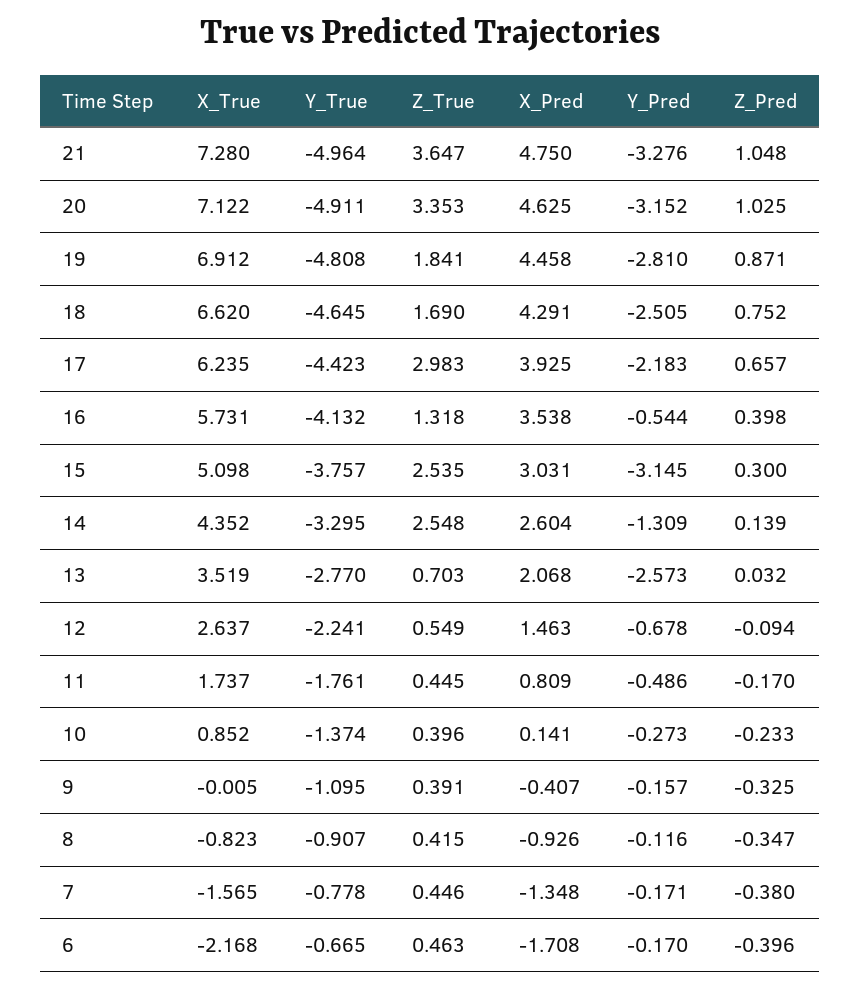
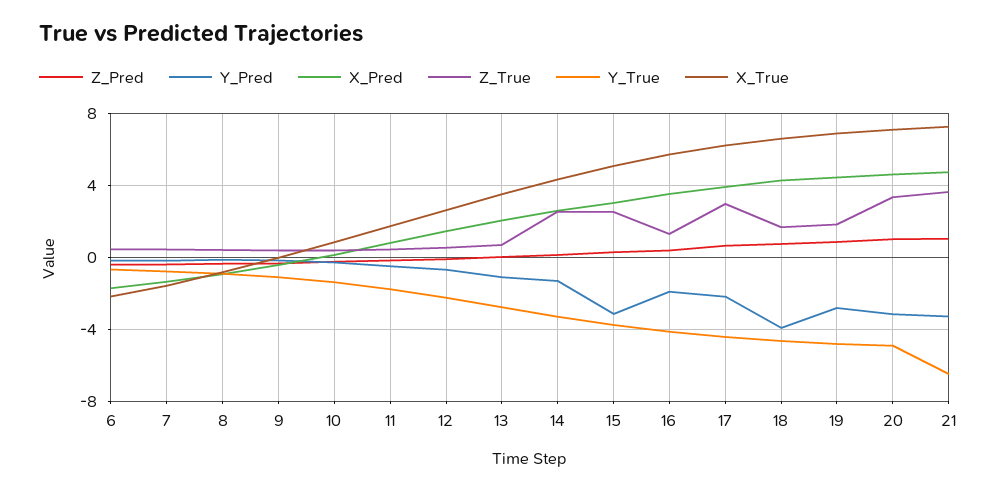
  {
    "X_True": {
      "21": 7.28,
      "20": 7.122,
      "19": 6.912,
      "18": 6.62,
      "17": 6.235,
      "16": 5.731,
      "15": 5.098,
      "14": 4.352,
      "13": 3.519,
      "12": 2.637,
      "11": 1.737,
      "10": 0.852,
      "9": -0.005,
      "8": -0.823,
      "7": -1.565,
      "6": -2.168
    },
    "Y_True": {
-     "21": -4.964,
+     "21": -6.5,
      "20": -4.911,
      "19": -4.808,
      "18": -4.645,
      "17": -4.423,
      "16": -4.132,
      "15": -3.757,
      "14": -3.295,
      "13": -2.77,
      "12": -2.241,
      "11": -1.761,
      "10": -1.374,
      "9": -1.095,
      "8": -0.907,
      "7": -0.778,
      "6": -0.665
    },
    "Z_True": {
      "21": 3.647,
      "20": 3.353,
      "19": 1.841,
      "18": 1.69,
      "17": 2.983,
      "16": 1.318,
      "15": 2.535,
      "14": 2.548,
      "13": 0.703,
      "12": 0.549,
      "11": 0.445,
      "10": 0.396,
      "9": 0.391,
      "8": 0.415,
      "7": 0.446,
      "6": 0.463
    },
    "X_Pred": {
      "21": 4.75,
      "20": 4.625,
      "19": 4.458,
      "18": 4.291,
      "17": 3.925,
      "16": 3.538,
      "15": 3.031,
      "14": 2.604,
      "13": 2.068,
      "12": 1.463,
      "11": 0.809,
      "10": 0.141,
      "9": -0.407,
      "8": -0.926,
      "7": -1.348,
      "6": -1.708
    },
    "Y_Pred": {
      "21": -3.276,
      "20": -3.152,
      "19": -2.81,
-     "18": -2.505,
+     "18": -4,
      "17": -2.183,
-     "16": -0.544,
+     "16": -2,
      "15": -3.145,
      "14": -1.309,
-     "13": -2.573,
+     "13": -1,
      "12": -0.678,
      "11": -0.486,
      "10": -0.273,
      "9": -0.157,
      "8": -0.116,
      "7": -0.171,
      "6": -0.17
    },
    "Z_Pred": {
      "21": 1.048,
      "20": 1.025,
      "19": 0.871,
      "18": 0.752,
      "17": 0.657,
      "16": 0.398,
      "15": 0.3,
      "14": 0.139,
      "13": 0.032,
      "12": -0.094,
      "11": -0.17,
      "10": -0.233,
      "9": -0.325,
      "8": -0.347,
      "7": -0.38,
      "6": -0.396
    }
  }

